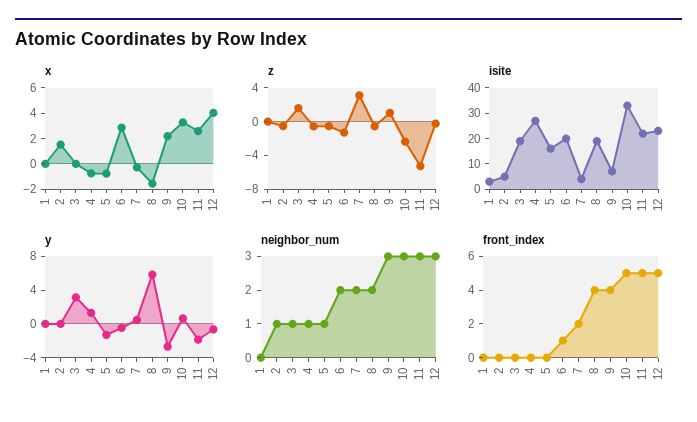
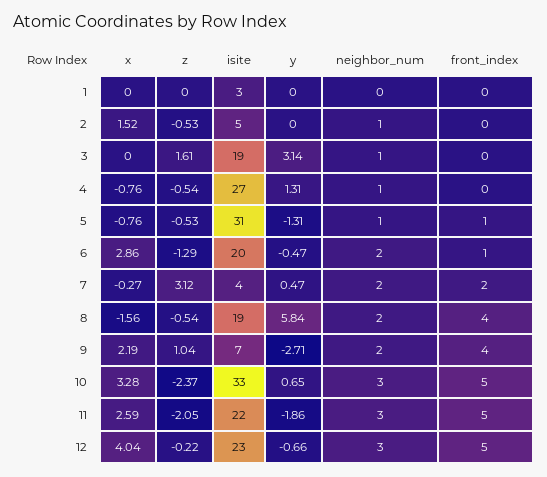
  {
    "x": {
      "1": 0,
      "2": 1.52,
      "3": 0,
      "4": -0.76,
      "5": -0.76,
      "6": 2.86,
      "7": -0.27,
      "8": -1.56,
      "9": 2.19,
      "10": 3.28,
      "11": 2.59,
      "12": 4.04
    },
    "z": {
      "1": 0,
      "2": -0.53,
      "3": 1.61,
      "4": -0.54,
      "5": -0.53,
      "6": -1.29,
      "7": 3.12,
      "8": -0.54,
      "9": 1.04,
      "10": -2.37,
-     "11": -5,
+     "11": -2.05,
      "12": -0.22
    },
    "isite": {
      "1": 3,
      "2": 5,
      "3": 19,
      "4": 27,
-     "5": 15,
+     "5": 31,
      "6": 20,
      "7": 4,
      "8": 19,
      "9": 7,
      "10": 33,
      "11": 22,
      "12": 23
    },
    "y": {
      "1": 0,
      "2": 0,
      "3": 3.14,
      "4": 1.31,
      "5": -1.31,
      "6": -0.47,
      "7": 0.47,
      "8": 5.84,
      "9": -2.71,
      "10": 0.65,
      "11": -1.86,
      "12": -0.66
    },
    "neighbor_num": {
      "1": 0,
      "2": 1,
      "3": 1,
      "4": 1,
      "5": 1,
      "6": 2,
      "7": 2,
      "8": 2,
-     "9": 3,
+     "9": 2,
      "10": 3,
      "11": 3,
      "12": 3
    },
    "front_index": {
      "1": 0,
      "2": 0,
      "3": 0,
      "4": 0,
-     "5": 0,
+     "5": 1,
      "6": 1,
      "7": 2,
      "8": 4,
      "9": 4,
      "10": 5,
      "11": 5,
      "12": 5
    }
  }

